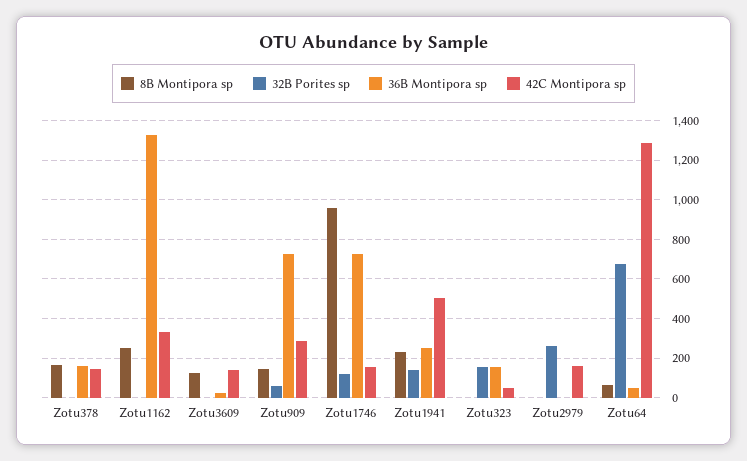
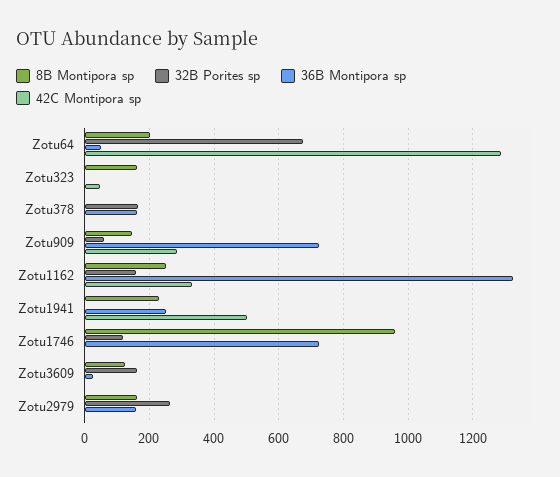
  {
    "8B Montipora sp": {
-     "Zotu378": 150,
+     "Zotu378": 0,
      "Zotu1162": 260,
      "Zotu3609": 120,
      "Zotu909": 140,
      "Zotu1746": 960,
      "Zotu1941": 220,
-     "Zotu323": 0,
+     "Zotu323": 160,
-     "Zotu2979": 0,
+     "Zotu2979": 160,
-     "Zotu64": 50
+     "Zotu64": 200
    },
    "32B Porites sp": {
-     "Zotu378": 0,
+     "Zotu378": 160,
-     "Zotu1162": 0,
+     "Zotu1162": 160,
-     "Zotu3609": 0,
+     "Zotu3609": 160,
      "Zotu909": 60,
      "Zotu1746": 120,
-     "Zotu1941": 150,
+     "Zotu1941": 0,
-     "Zotu323": 150,
+     "Zotu323": 0,
      "Zotu2979": 260,
      "Zotu64": 680
    },
    "36B Montipora sp": {
      "Zotu378": 160,
      "Zotu1162": 1320,
      "Zotu3609": 20,
      "Zotu909": 720,
      "Zotu1746": 720,
      "Zotu1941": 260,
-     "Zotu323": 150,
+     "Zotu323": 0,
-     "Zotu2979": 0,
+     "Zotu2979": 160,
      "Zotu64": 60
    },
    "42C Montipora sp": {
-     "Zotu378": 150,
+     "Zotu378": 0,
      "Zotu1162": 340,
-     "Zotu3609": 150,
+     "Zotu3609": 0,
      "Zotu909": 280,
-     "Zotu1746": 150,
+     "Zotu1746": 0,
      "Zotu1941": 500,
      "Zotu323": 40,
-     "Zotu2979": 150,
+     "Zotu2979": 0,
      "Zotu64": 1280
    }
  }

